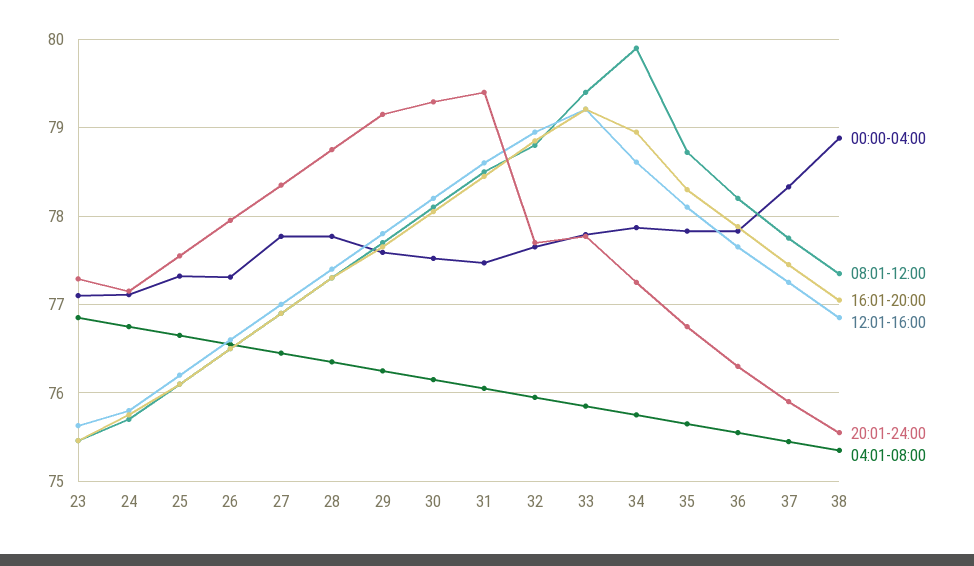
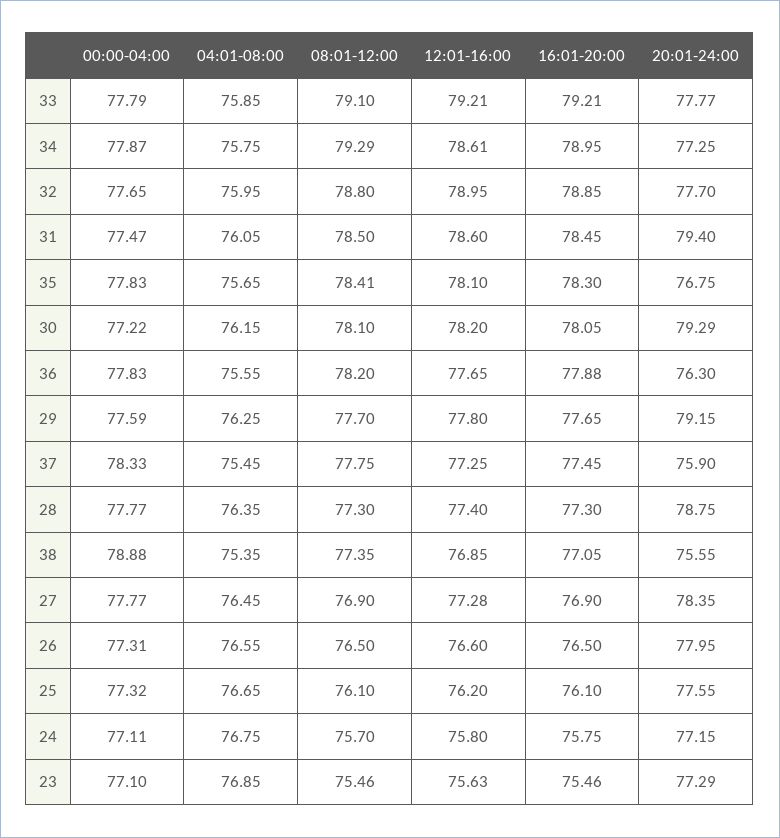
  {
    "00:00-04:00": {
      "23": 77.1,
      "24": 77.11,
      "25": 77.32,
      "26": 77.31,
      "27": 77.77,
      "28": 77.77,
      "29": 77.59,
-     "30": 77.5,
+     "30": 77.22,
      "31": 77.47,
      "32": 77.65,
      "33": 77.79,
      "34": 77.87,
      "35": 77.83,
      "36": 77.83,
      "37": 78.33,
      "38": 78.88
    },
    "08:01-12:00": {
      "23": 75.46,
      "24": 75.7,
      "25": 76.1,
      "26": 76.5,
      "27": 76.9,
      "28": 77.3,
      "29": 77.7,
      "30": 78.1,
      "31": 78.5,
      "32": 78.8,
-     "33": 79.4,
+     "33": 79.1,
-     "34": 79.9,
+     "34": 79.29,
-     "35": 78.7,
+     "35": 78.41,
      "36": 78.2,
      "37": 77.75,
      "38": 77.35
    },
    "16:01-20:00": {
      "23": 75.46,
      "24": 75.75,
      "25": 76.1,
      "26": 76.5,
      "27": 76.9,
      "28": 77.3,
      "29": 77.65,
      "30": 78.05,
      "31": 78.45,
      "32": 78.85,
      "33": 79.21,
      "34": 78.95,
      "35": 78.3,
      "36": 77.88,
      "37": 77.45,
      "38": 77.05
    },
    "12:01-16:00": {
      "23": 75.63,
      "24": 75.8,
      "25": 76.2,
      "26": 76.6,
-     "27": 77,
+     "27": 77.28,
      "28": 77.4,
      "29": 77.8,
      "30": 78.2,
      "31": 78.6,
      "32": 78.95,
      "33": 79.21,
      "34": 78.61,
      "35": 78.1,
      "36": 77.65,
      "37": 77.25,
      "38": 76.85
    },
    "20:01-24:00": {
      "23": 77.29,
      "24": 77.15,
      "25": 77.55,
      "26": 77.95,
      "27": 78.35,
      "28": 78.75,
      "29": 79.15,
      "30": 79.29,
      "31": 79.4,
      "32": 77.7,
      "33": 77.77,
      "34": 77.25,
      "35": 76.75,
      "36": 76.3,
      "37": 75.9,
      "38": 75.55
    },
    "04:01-08:00": {
      "23": 76.85,
      "24": 76.75,
      "25": 76.65,
      "26": 76.55,
      "27": 76.45,
      "28": 76.35,
      "29": 76.25,
      "30": 76.15,
      "31": 76.05,
      "32": 75.95,
      "33": 75.85,
      "34": 75.75,
      "35": 75.65,
      "36": 75.55,
      "37": 75.45,
      "38": 75.35
    }
  }

